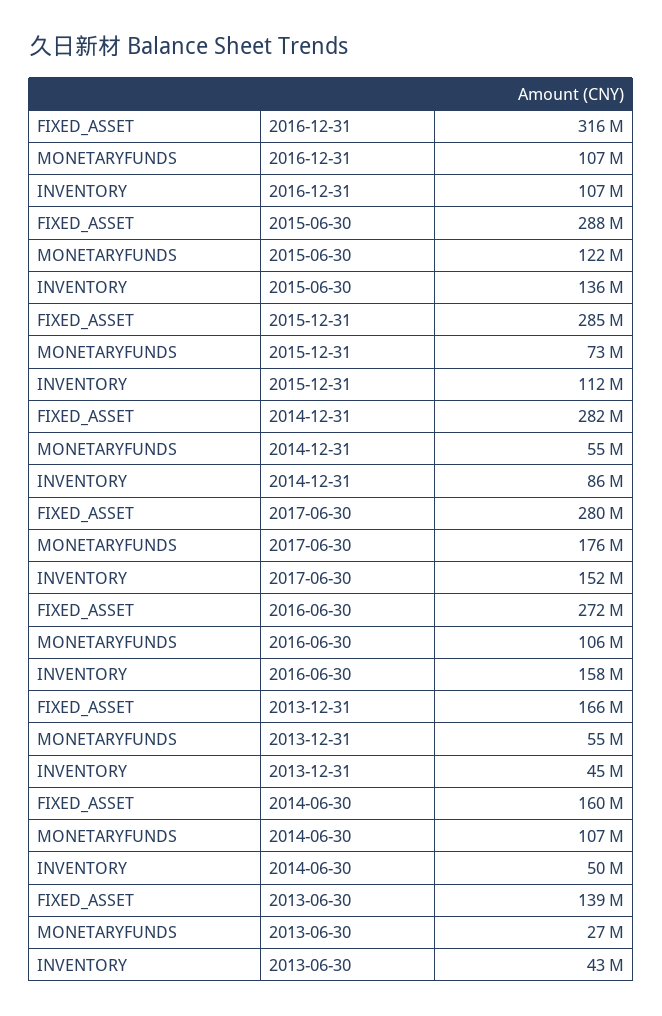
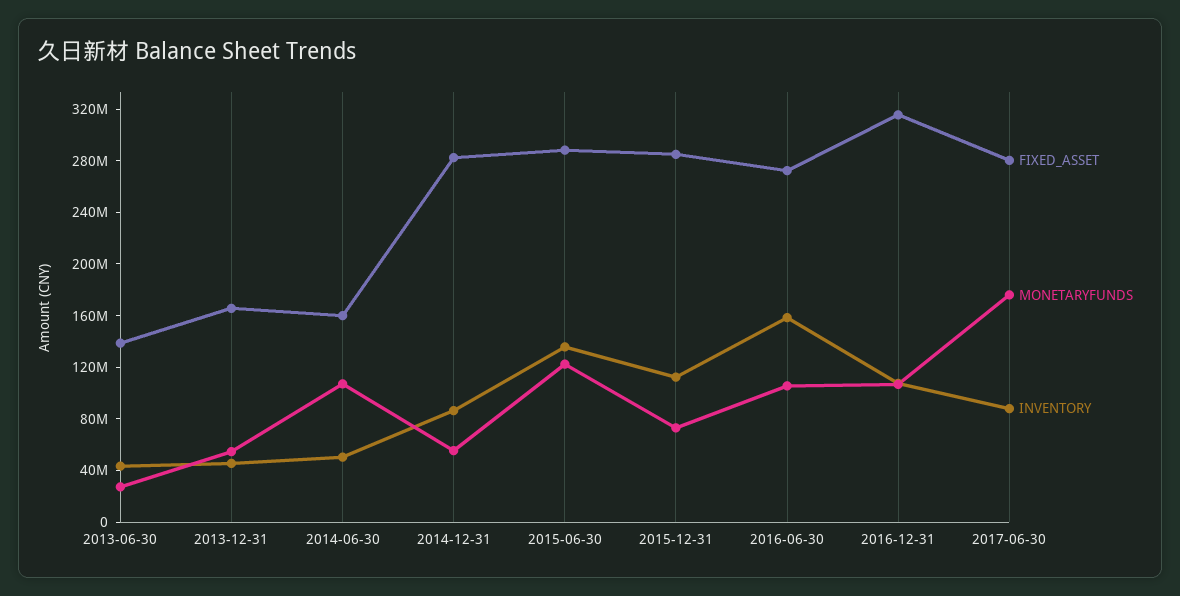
  {
    "FIXED_ASSET": {
      "2016-12-31": 316000000,
      "2015-06-30": 288000000,
      "2015-12-31": 285000000,
      "2014-12-31": 282000000,
      "2017-06-30": 280000000,
      "2016-06-30": 272000000,
      "2013-12-31": 166000000,
      "2014-06-30": 160000000,
      "2013-06-30": 139000000
    },
    "MONETARYFUNDS": {
      "2016-12-31": 107000000,
      "2015-06-30": 122000000,
      "2015-12-31": 73000000,
      "2014-12-31": 55000000,
      "2017-06-30": 176000000,
      "2016-06-30": 106000000,
      "2013-12-31": 55000000,
      "2014-06-30": 107000000,
      "2013-06-30": 27000000
    },
    "INVENTORY": {
      "2016-12-31": 107000000,
      "2015-06-30": 136000000,
      "2015-12-31": 112000000,
      "2014-12-31": 86000000,
-     "2017-06-30": 152000000,
+     "2017-06-30": 90000000,
      "2016-06-30": 158000000,
      "2013-12-31": 45000000,
      "2014-06-30": 50000000,
      "2013-06-30": 43000000
    }
  }

